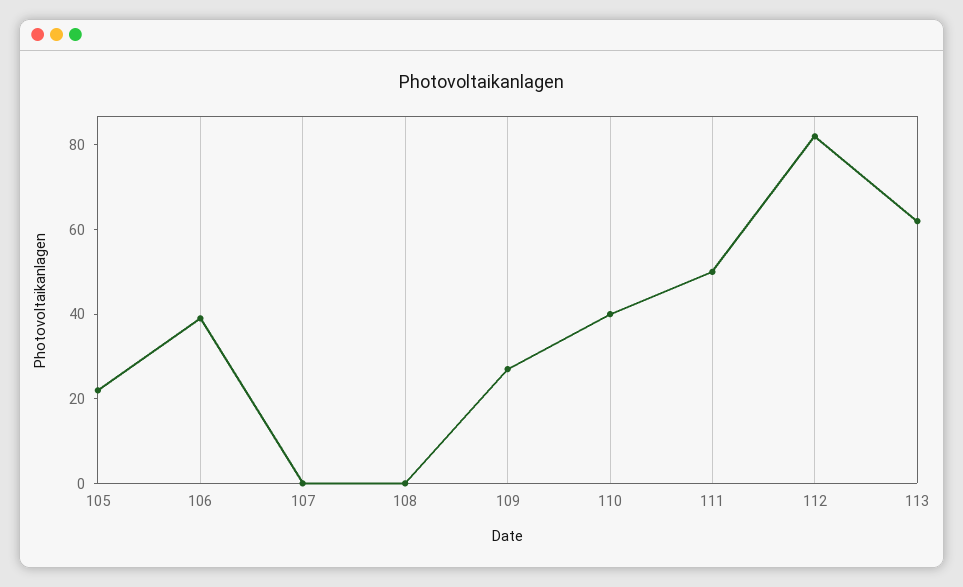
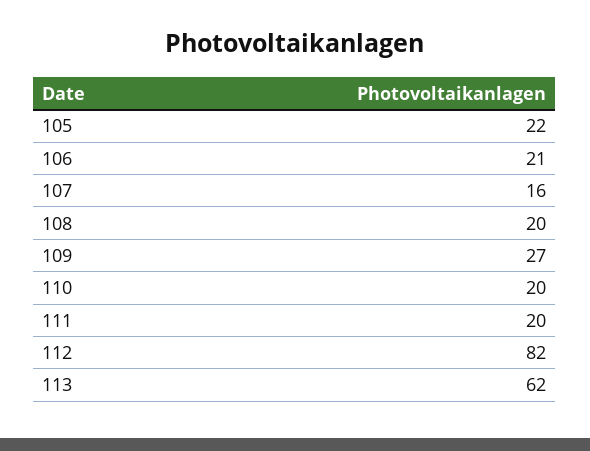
  {
    "105": 22,
-   "106": 40,
+   "106": 21,
-   "107": 0,
+   "107": 16,
-   "108": 0,
+   "108": 20,
    "109": 27,
-   "110": 40,
+   "110": 20,
-   "111": 50,
+   "111": 20,
    "112": 82,
    "113": 62
  }

